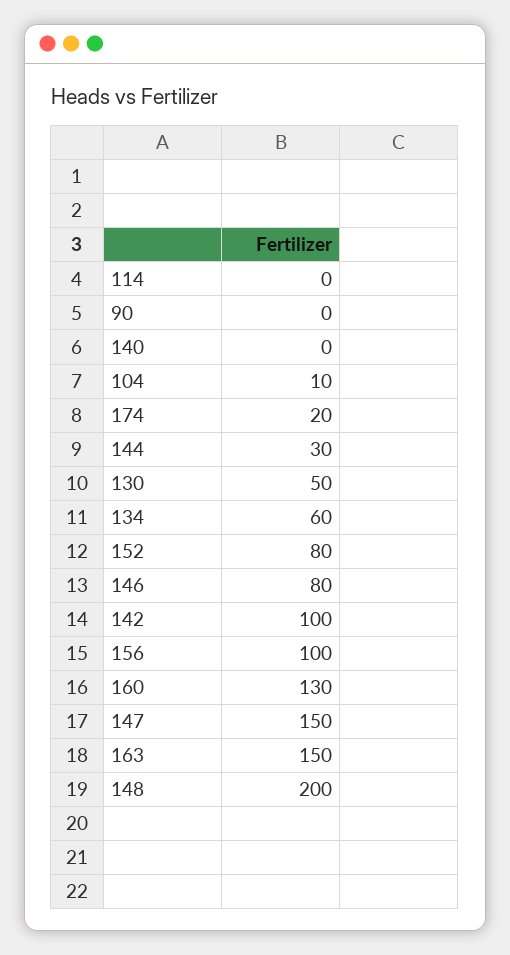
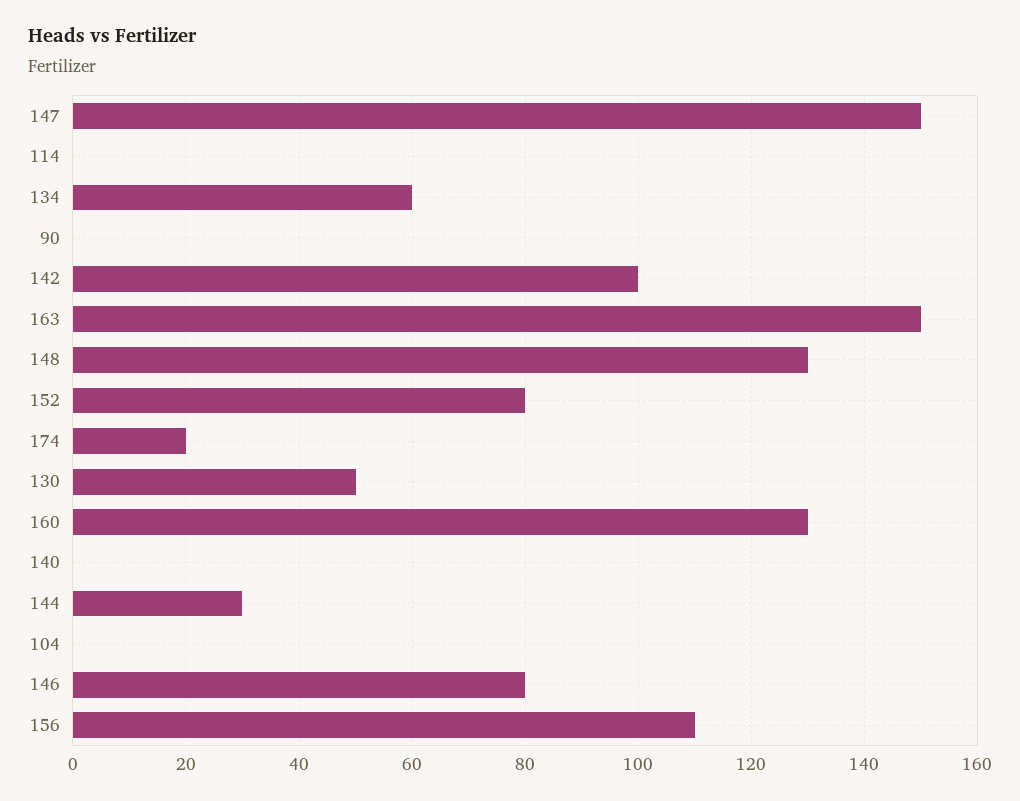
  {
    "114": 0,
    "90": 0,
    "140": 0,
-   "104": 10,
+   "104": 0,
    "174": 20,
    "144": 30,
    "130": 50,
    "134": 60,
    "152": 80,
    "146": 80,
    "142": 100,
-   "156": 100,
+   "156": 110,
    "160": 130,
    "147": 150,
    "163": 150,
-   "148": 200
+   "148": 130
  }

